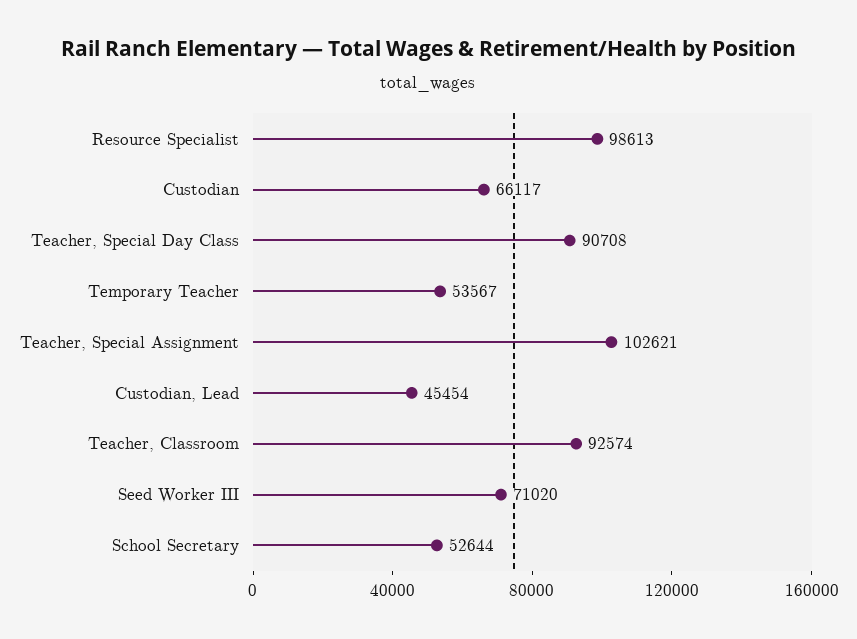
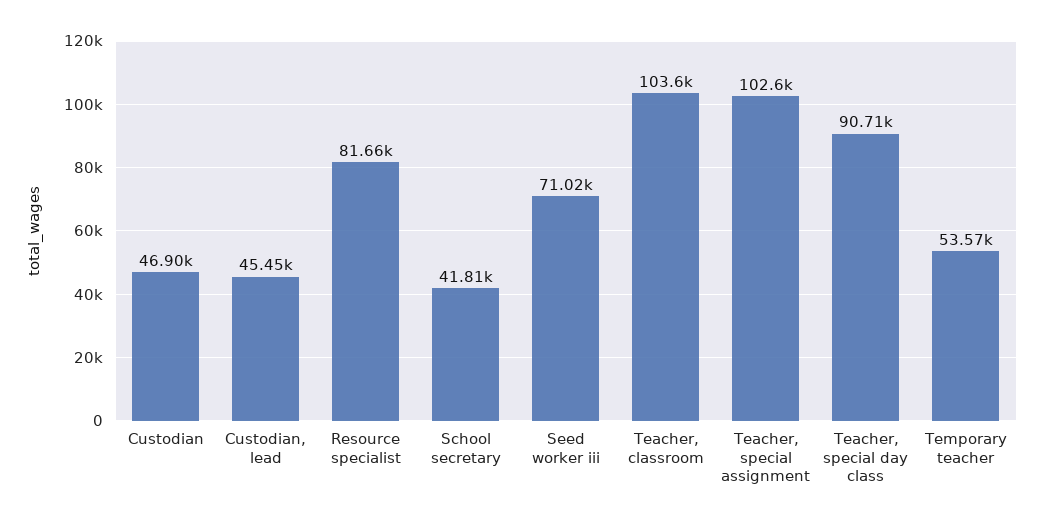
  {
-   "Resource Specialist": 98613,
+   "Resource Specialist": 81660,
-   "Custodian": 66117,
+   "Custodian": 46900,
    "Teacher, Special Day Class": 90708,
    "Temporary Teacher": 53567,
    "Teacher, Special Assignment": 102621,
    "Custodian, Lead": 45454,
-   "Teacher, Classroom": 92574,
+   "Teacher, Classroom": 103600,
    "Seed Worker III": 71020,
-   "School Secretary": 52644
+   "School Secretary": 41810
  }

